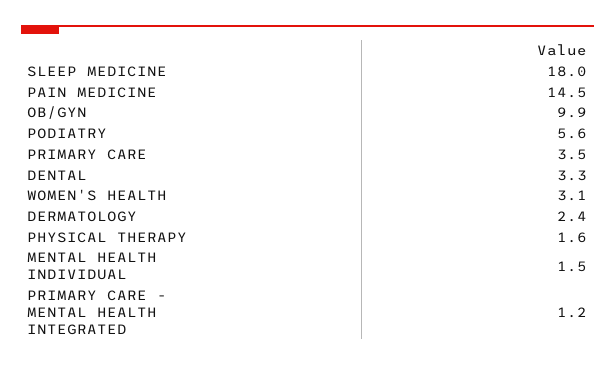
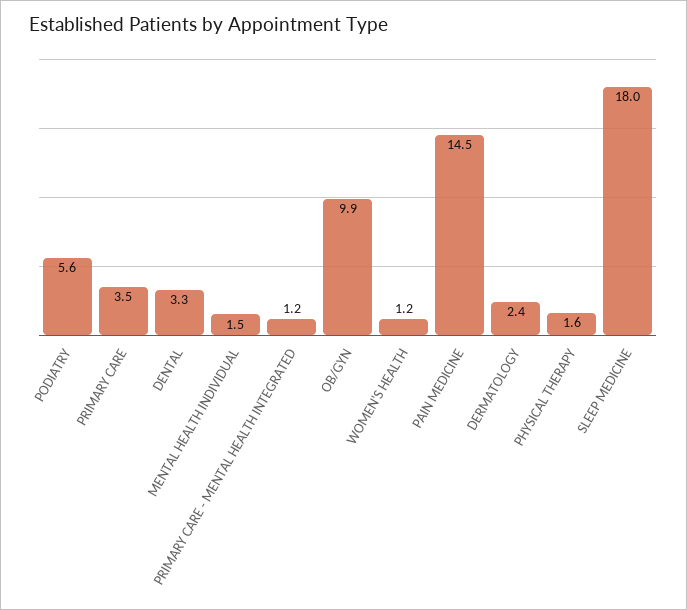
  {
    "SLEEP MEDICINE": 18,
    "PAIN MEDICINE": 14.5,
    "OB/GYN": 9.9,
    "PODIATRY": 5.6,
    "PRIMARY CARE": 3.5,
    "DENTAL": 3.3,
-   "WOMEN'S HEALTH": 3.1,
+   "WOMEN'S HEALTH": 1.2,
    "DERMATOLOGY": 2.4,
    "PHYSICAL THERAPY": 1.6,
    "MENTAL HEALTH INDIVIDUAL": 1.5,
    "PRIMARY CARE - MENTAL HEALTH INTEGRATED": 1.2
  }

